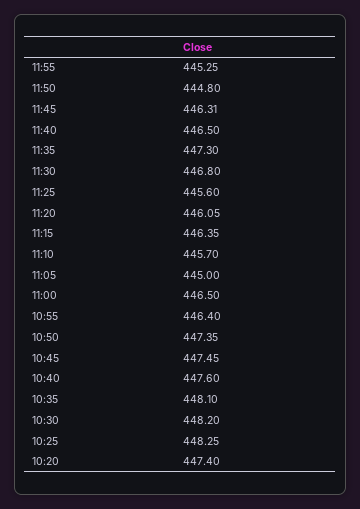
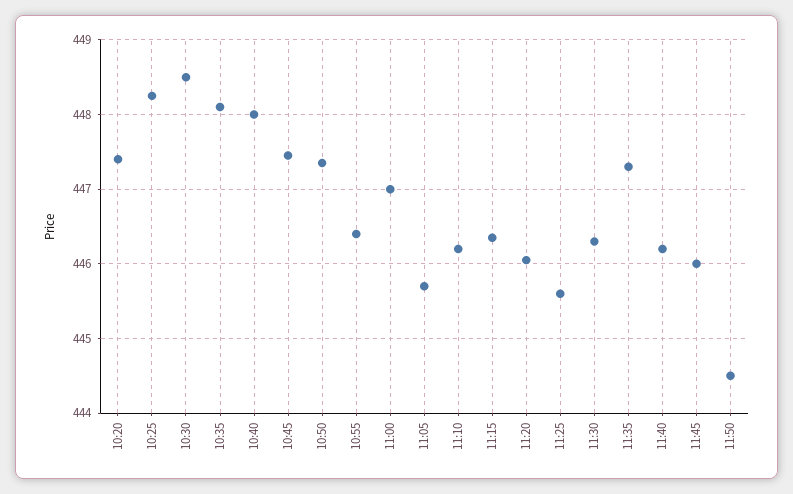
  {
-   "11:55": 445.25,
-   "11:50": 444.8,
+   "11:50": 444.5,
-   "11:45": 446.31,
+   "11:45": 446,
-   "11:40": 446.5,
+   "11:40": 446.2,
    "11:35": 447.3,
-   "11:30": 446.8,
+   "11:30": 446.3,
    "11:25": 445.6,
    "11:20": 446.05,
    "11:15": 446.35,
-   "11:10": 445.7,
+   "11:10": 446.2,
-   "11:05": 445,
+   "11:05": 445.7,
-   "11:00": 446.5,
+   "11:00": 447,
    "10:55": 446.4,
    "10:50": 447.35,
    "10:45": 447.45,
-   "10:40": 447.6,
+   "10:40": 448,
    "10:35": 448.1,
-   "10:30": 448.2,
+   "10:30": 448.5,
    "10:25": 448.25,
    "10:20": 447.4
  }

